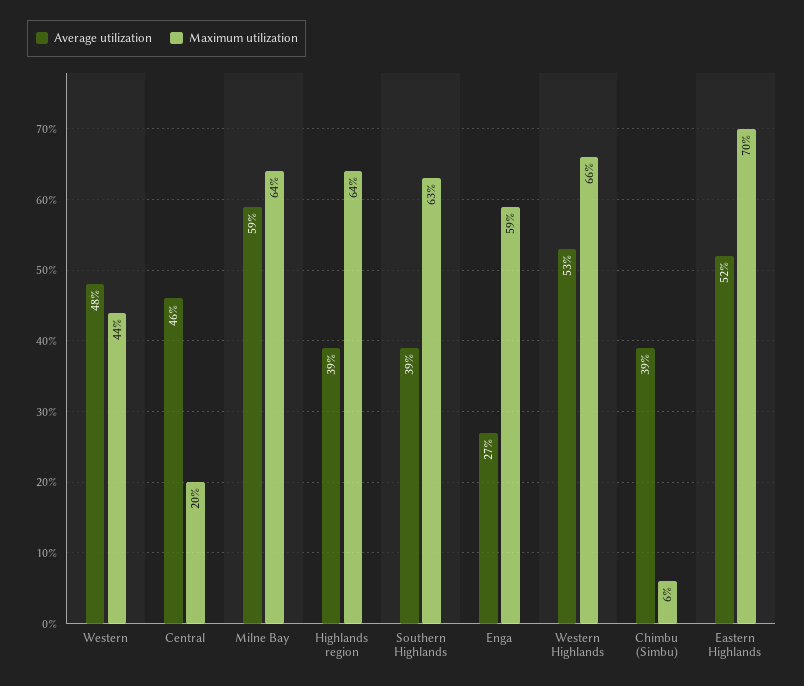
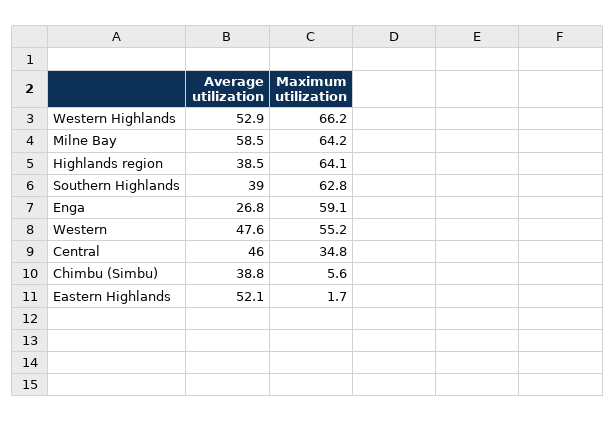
  {
    "Average utilization": {
      "Western": 47.6,
      "Central": 46,
      "Milne Bay": 58.5,
      "Highlands region": 38.5,
      "Southern Highlands": 39,
      "Enga": 26.8,
      "Western Highlands": 52.9,
      "Chimbu (Simbu)": 38.8,
      "Eastern Highlands": 52.1
    },
    "Maximum utilization": {
-     "Western": 44,
+     "Western": 55.2,
-     "Central": 20,
+     "Central": 34.8,
      "Milne Bay": 64.2,
      "Highlands region": 64.1,
      "Southern Highlands": 62.8,
      "Enga": 59.1,
      "Western Highlands": 66.2,
      "Chimbu (Simbu)": 5.6,
-     "Eastern Highlands": 70
+     "Eastern Highlands": 1.7
    }
  }

